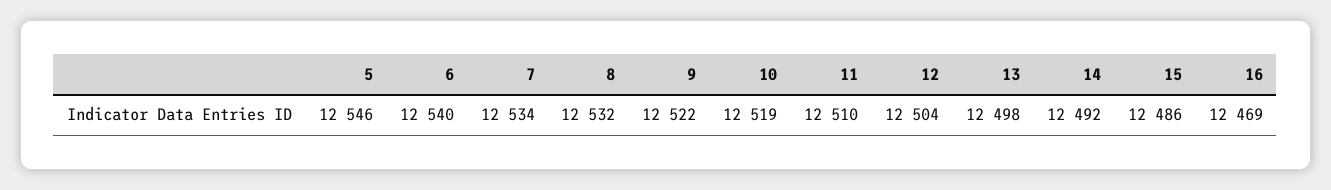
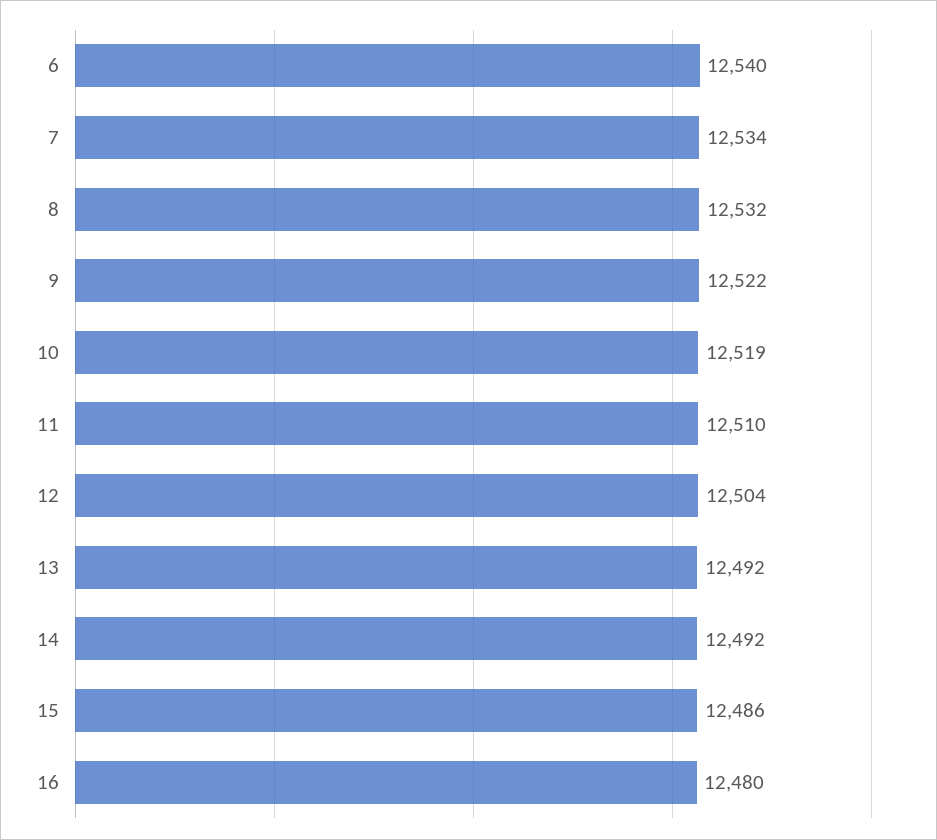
  {
-   "5": 12546,
    "6": 12540,
    "7": 12534,
    "8": 12532,
    "9": 12522,
    "10": 12519,
    "11": 12510,
    "12": 12504,
-   "13": 12498,
+   "13": 12492,
    "14": 12492,
    "15": 12486,
-   "16": 12469
+   "16": 12480
  }

